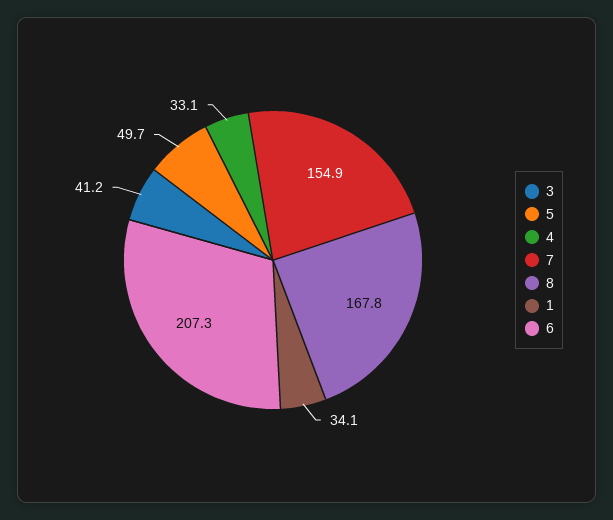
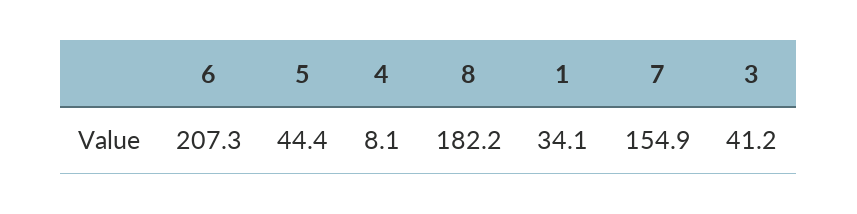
  {
    "3": 41.2,
-   "5": 49.7,
+   "5": 44.4,
-   "4": 33.1,
+   "4": 8.1,
    "7": 154.9,
-   "8": 167.8,
+   "8": 182.2,
    "1": 34.1,
    "6": 207.3
  }

